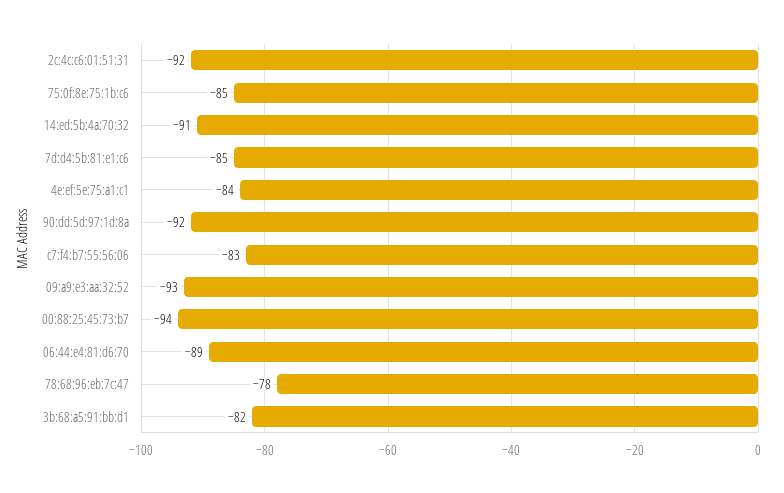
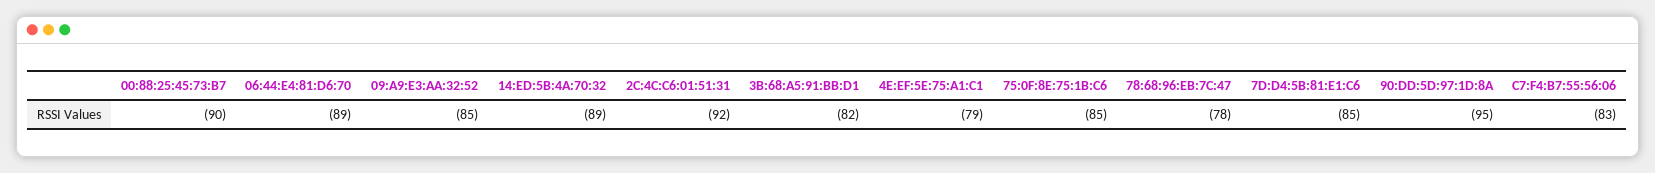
  {
    "2c:4c:c6:01:51:31": -92,
    "75:0f:8e:75:1b:c6": -85,
-   "14:ed:5b:4a:70:32": -91,
+   "14:ed:5b:4a:70:32": -89,
    "7d:d4:5b:81:e1:c6": -85,
-   "4e:ef:5e:75:a1:c1": -84,
+   "4e:ef:5e:75:a1:c1": -79,
-   "90:dd:5d:97:1d:8a": -92,
+   "90:dd:5d:97:1d:8a": -95,
    "c7:f4:b7:55:56:06": -83,
-   "09:a9:e3:aa:32:52": -93,
+   "09:a9:e3:aa:32:52": -85,
-   "00:88:25:45:73:b7": -94,
+   "00:88:25:45:73:b7": -90,
    "06:44:e4:81:d6:70": -89,
    "78:68:96:eb:7c:47": -78,
    "3b:68:a5:91:bb:d1": -82
  }

